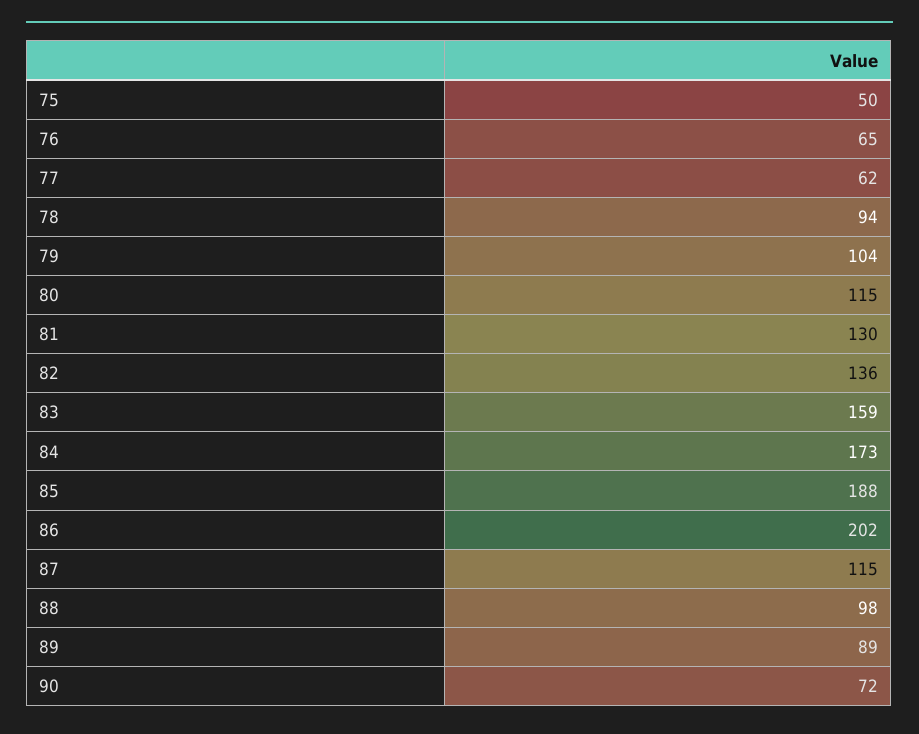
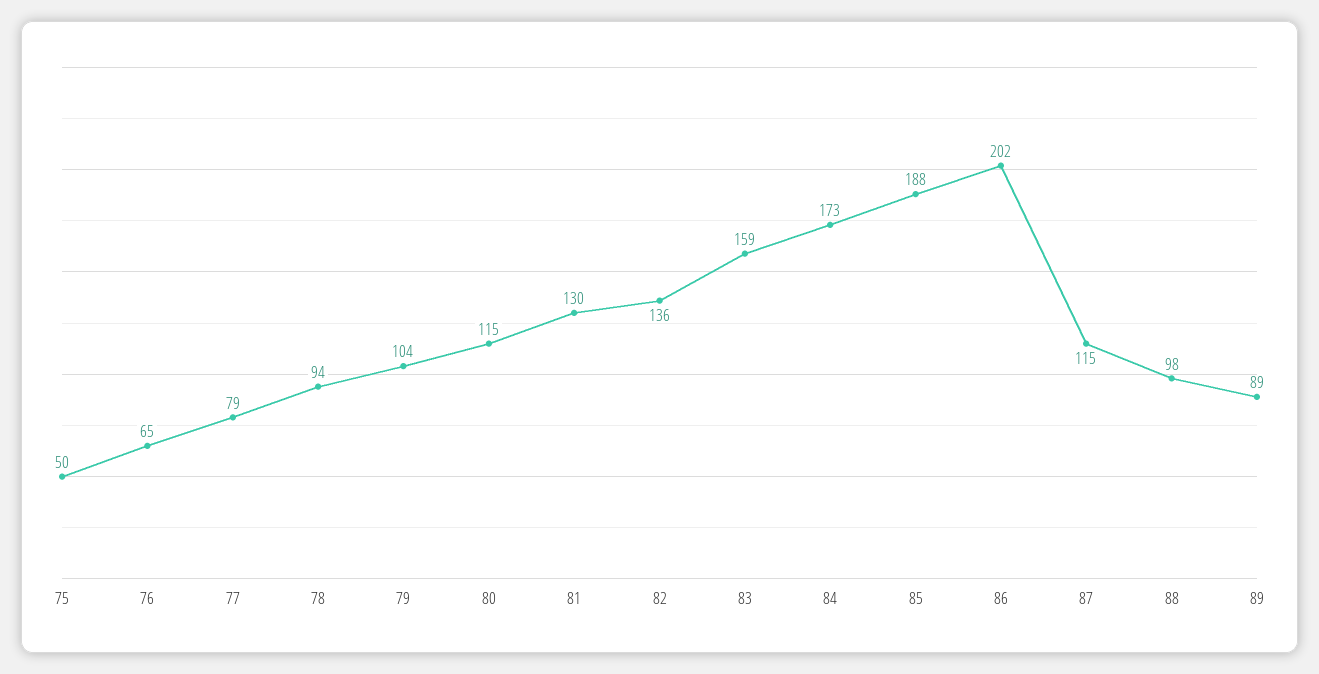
  {
    "75": 50,
    "76": 65,
-   "77": 62,
+   "77": 79,
    "78": 94,
    "79": 104,
    "80": 115,
    "81": 130,
    "82": 136,
    "83": 159,
    "84": 173,
    "85": 188,
    "86": 202,
    "87": 115,
    "88": 98,
-   "89": 89,
+   "89": 89
-   "90": 72
  }

